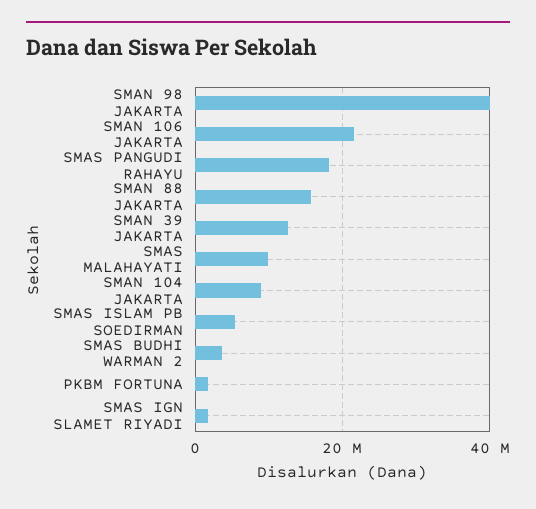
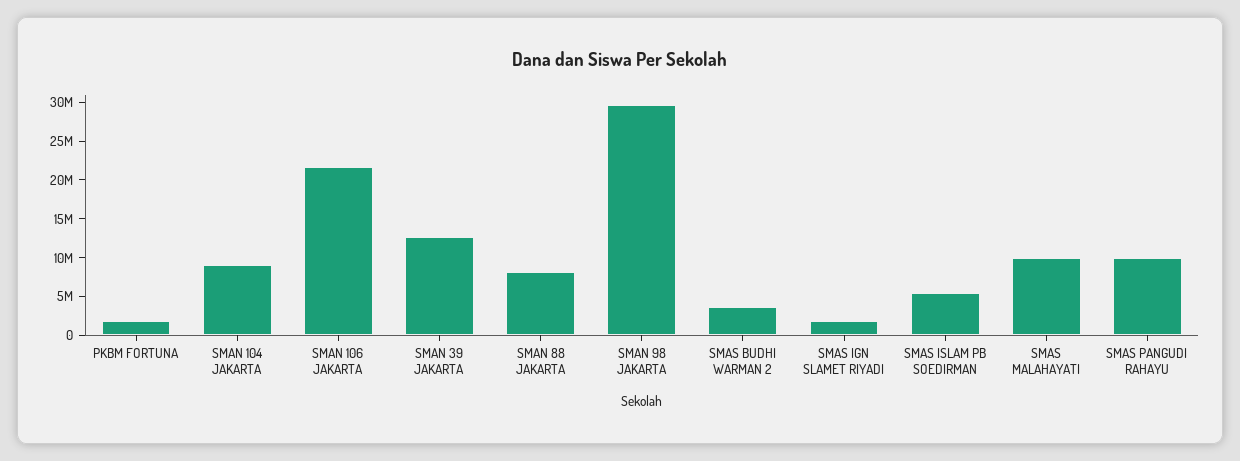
  {
-   "SMAN 98 JAKARTA": 40000000,
+   "SMAN 98 JAKARTA": 30000000,
    "SMAN 106 JAKARTA": 22000000,
-   "SMAS PANGUDI RAHAYU": 18000000,
+   "SMAS PANGUDI RAHAYU": 10000000,
-   "SMAN 88 JAKARTA": 16000000,
+   "SMAN 88 JAKARTA": 7500000,
    "SMAN 39 JAKARTA": 12000000,
    "SMAS MALAHAYATI": 10000000,
    "SMAN 104 JAKARTA": 10000000,
    "SMAS ISLAM PB SOEDIRMAN": 6000000,
    "SMAS BUDHI WARMAN 2": 4000000,
    "PKBM FORTUNA": 2000000,
    "SMAS IGN SLAMET RIYADI": 2000000
  }

